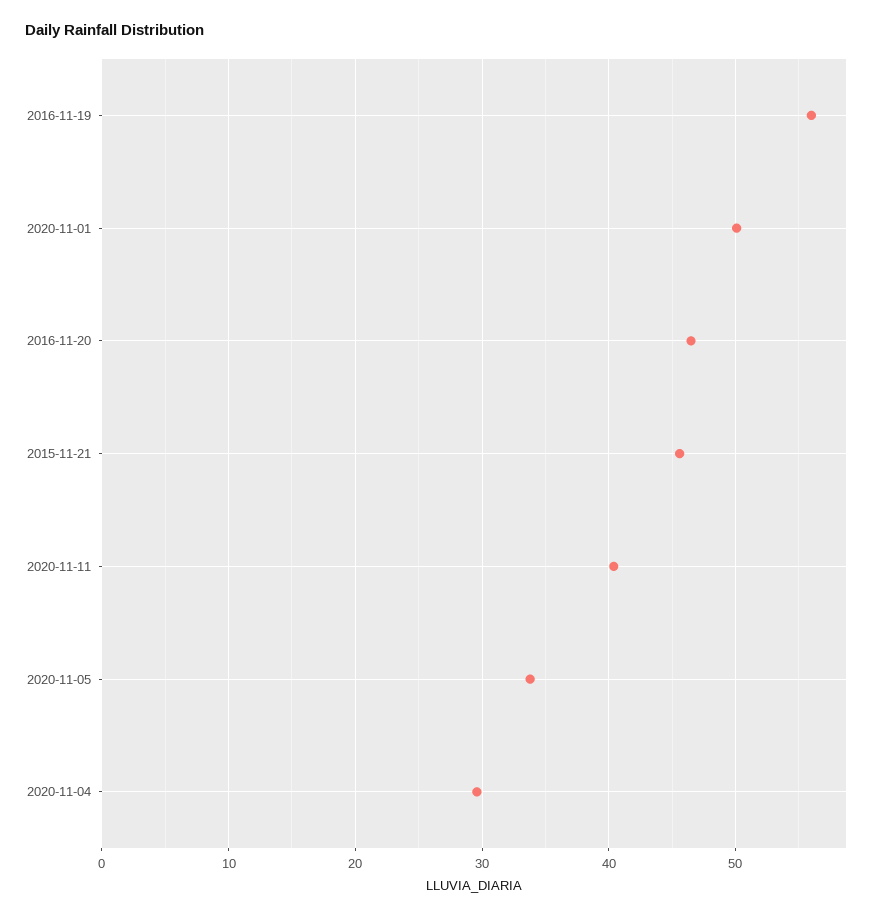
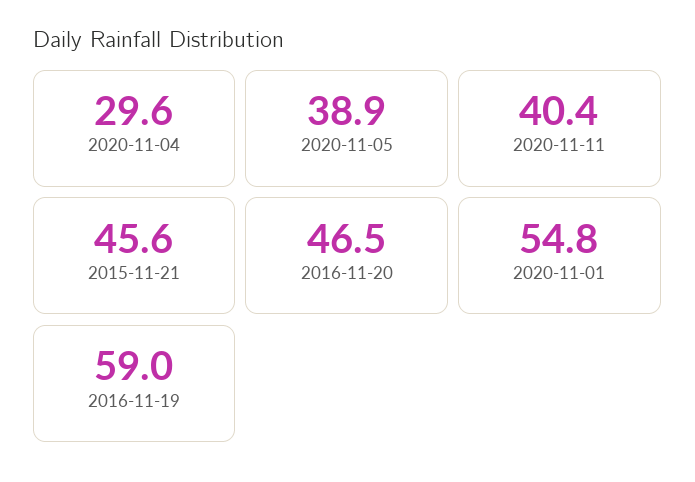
  {
-   "2016-11-19": 56,
+   "2016-11-19": 59,
-   "2020-11-01": 50,
+   "2020-11-01": 54.8,
    "2016-11-20": 46.5,
    "2015-11-21": 45.6,
    "2020-11-11": 40.4,
-   "2020-11-05": 34,
+   "2020-11-05": 38.9,
    "2020-11-04": 29.6
  }

